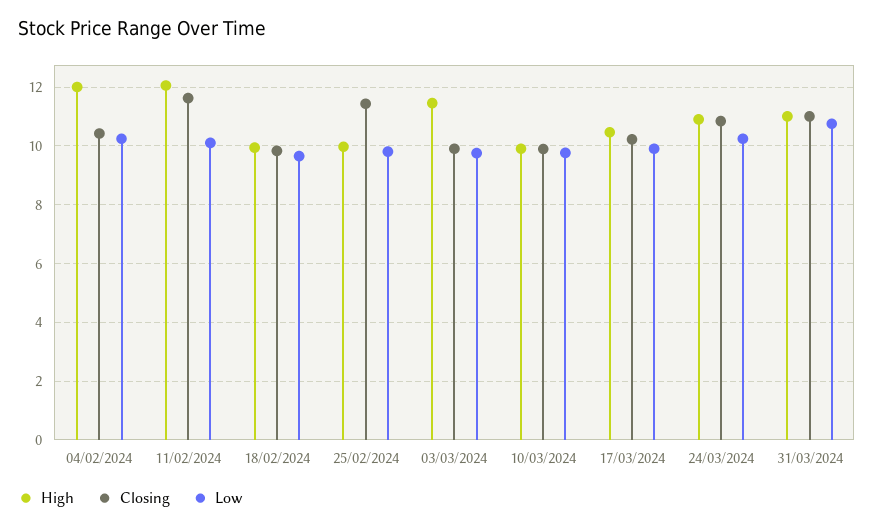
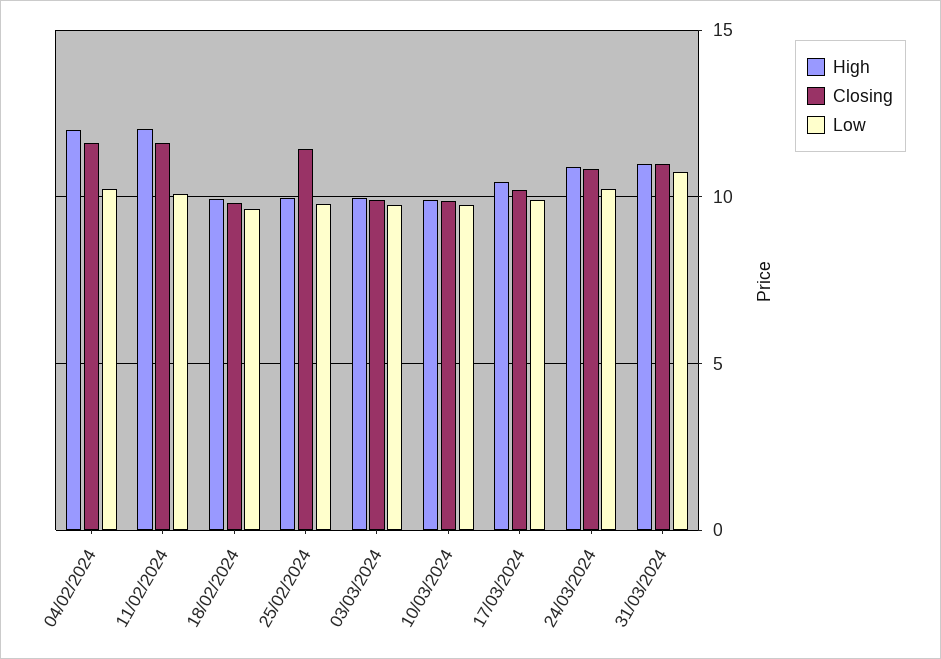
  {
    "High": {
      "04/02/2024": 12,
      "11/02/2024": 12,
      "18/02/2024": 10,
      "25/02/2024": 10,
-     "03/03/2024": 11.5,
+     "03/03/2024": 10,
      "10/03/2024": 10,
      "17/03/2024": 10.5,
      "24/03/2024": 11,
      "31/03/2024": 11
    },
    "Closing": {
-     "04/02/2024": 10.5,
+     "04/02/2024": 11.5,
      "11/02/2024": 11.5,
      "18/02/2024": 9.75,
      "25/02/2024": 11.5,
      "03/03/2024": 10,
      "10/03/2024": 10,
      "17/03/2024": 10.25,
      "24/03/2024": 10.75,
      "31/03/2024": 11
    },
    "Low": {
      "04/02/2024": 10.25,
      "11/02/2024": 10,
      "18/02/2024": 9.75,
      "25/02/2024": 9.75,
      "03/03/2024": 9.75,
      "10/03/2024": 9.75,
      "17/03/2024": 10,
      "24/03/2024": 10.25,
      "31/03/2024": 10.75
    }
  }

